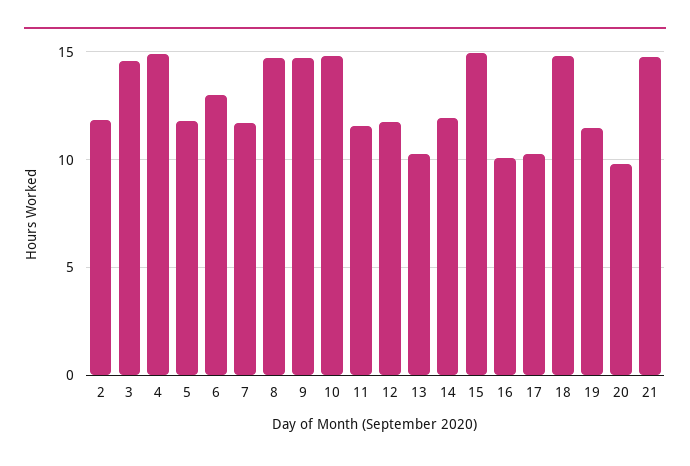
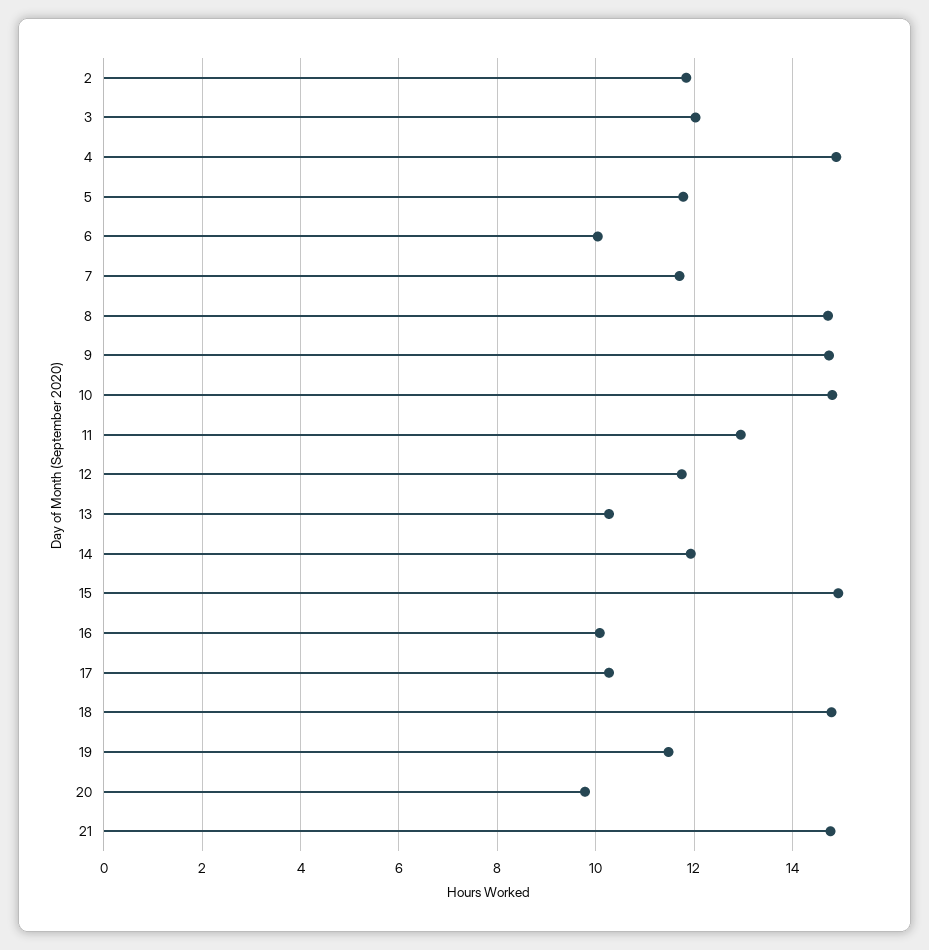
  {
    "2": 11.8,
-   "3": 14.5,
+   "3": 12,
    "4": 14.8,
    "5": 11.8,
-   "6": 13,
+   "6": 10,
    "7": 11.8,
    "8": 14.8,
    "9": 14.8,
    "10": 14.8,
-   "11": 11.5,
+   "11": 13,
    "12": 11.8,
    "13": 10.2,
    "14": 12,
    "15": 15,
    "16": 10,
    "17": 10.2,
    "18": 14.8,
    "19": 11.4,
    "20": 9.8,
    "21": 14.8
  }

